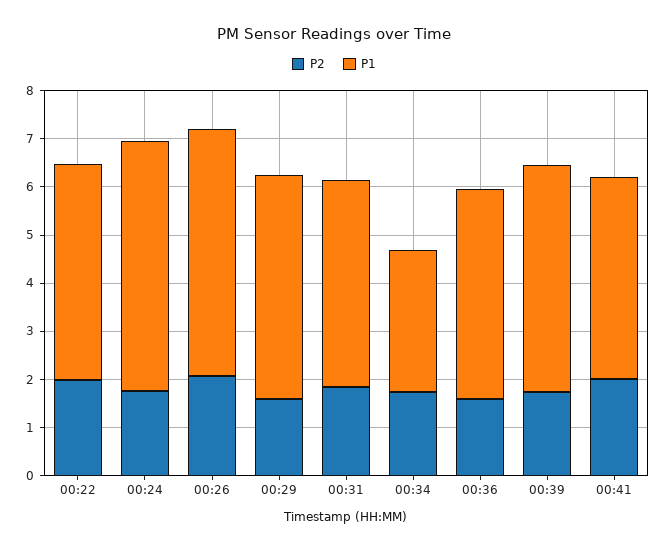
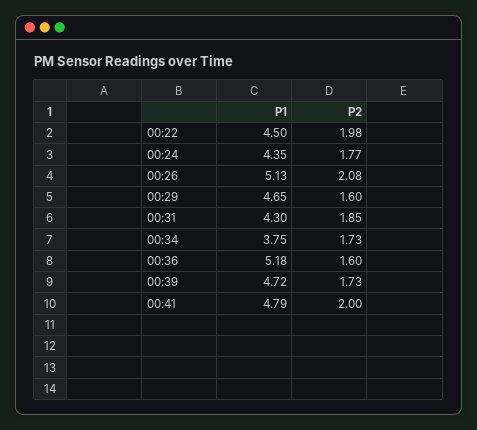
  {
    "P2": {
      "00:22": 1.98,
      "00:24": 1.77,
      "00:26": 2.08,
      "00:29": 1.6,
      "00:31": 1.85,
      "00:34": 1.73,
      "00:36": 1.6,
      "00:39": 1.73,
      "00:41": 2
    },
    "P1": {
      "00:22": 4.5,
-     "00:24": 5.2,
+     "00:24": 4.35,
      "00:26": 5.13,
      "00:29": 4.65,
      "00:31": 4.3,
-     "00:34": 3,
+     "00:34": 3.75,
-     "00:36": 4.4,
+     "00:36": 5.18,
      "00:39": 4.72,
-     "00:41": 4.2
+     "00:41": 4.79
    }
  }

